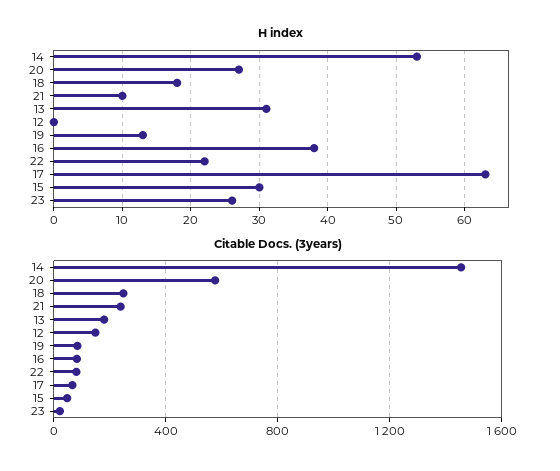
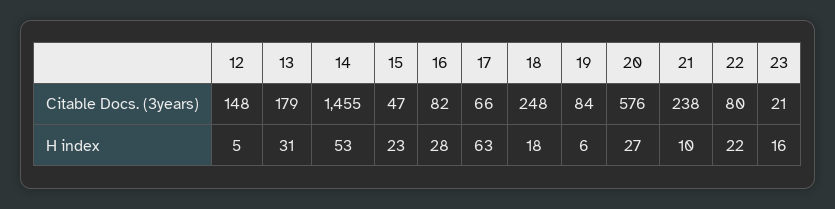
  {
    "H index": {
      "14": 53,
      "20": 27,
      "18": 18,
      "21": 10,
      "13": 31,
-     "12": 0,
+     "12": 5,
-     "19": 13,
+     "19": 6,
-     "16": 38,
+     "16": 28,
      "22": 22,
      "17": 63,
-     "15": 30,
+     "15": 23,
-     "23": 26
+     "23": 16
    },
    "Citable Docs. (3years)": {
      "14": 1455,
      "20": 576,
      "18": 248,
      "21": 238,
      "13": 179,
      "12": 148,
      "19": 84,
      "16": 82,
      "22": 80,
      "17": 66,
      "15": 47,
      "23": 21
    }
  }

